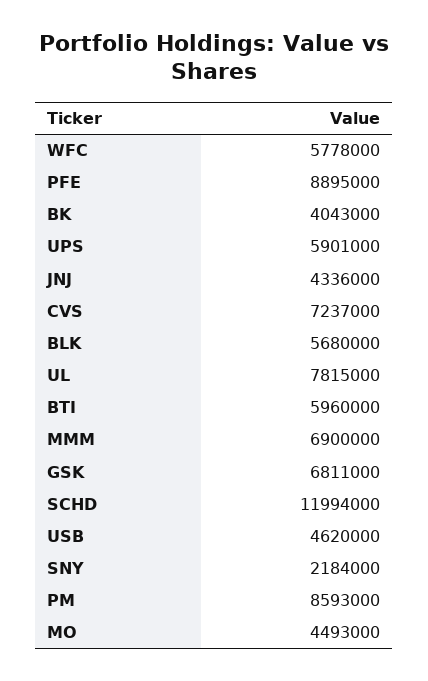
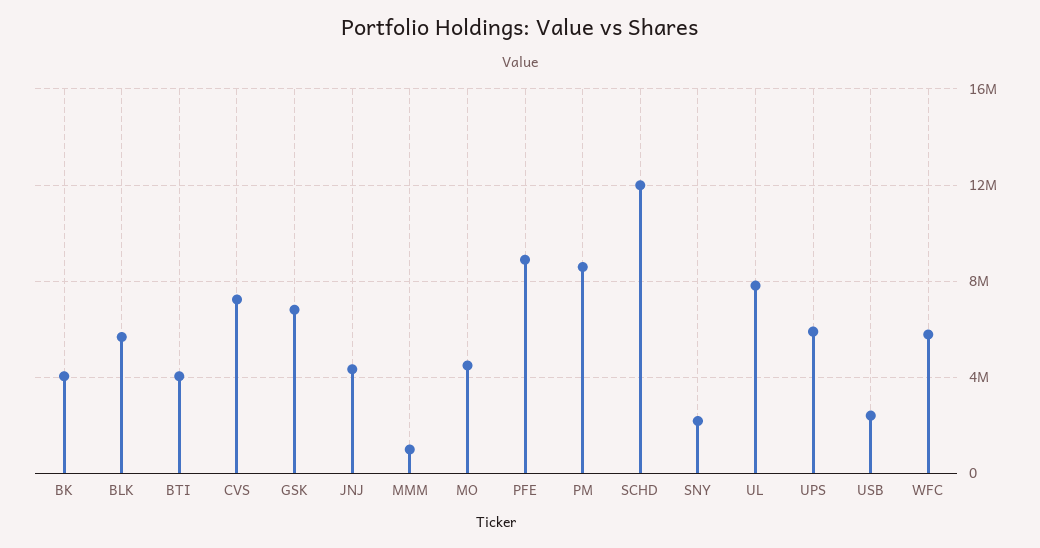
  {
    "WFC": 5778000,
    "PFE": 8895000,
    "BK": 4043000,
    "UPS": 5901000,
    "JNJ": 4336000,
    "CVS": 7237000,
    "BLK": 5680000,
    "UL": 7815000,
-   "BTI": 5960000,
+   "BTI": 4000000,
-   "MMM": 6900000,
+   "MMM": 1000000,
    "GSK": 6811000,
    "SCHD": 11994000,
-   "USB": 4620000,
+   "USB": 2500000,
    "SNY": 2184000,
    "PM": 8593000,
    "MO": 4493000
  }

